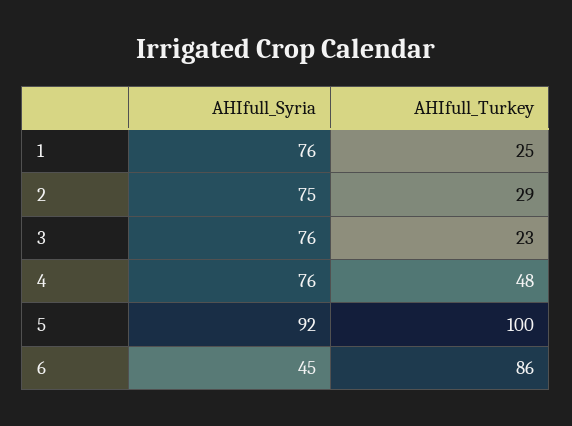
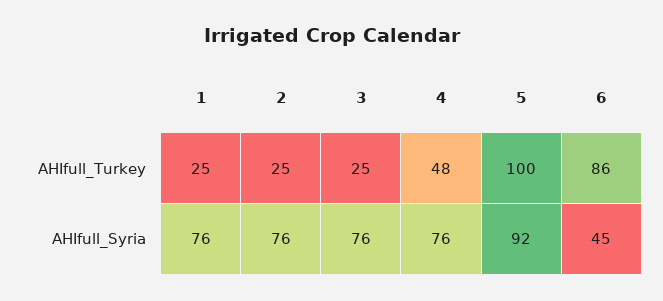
  {
    "AHIfull_Syria": {
      "1": 76,
-     "2": 75,
+     "2": 76,
      "3": 76,
      "4": 76,
      "5": 92,
      "6": 45
    },
    "AHIfull_Turkey": {
      "1": 25,
-     "2": 29,
+     "2": 25,
-     "3": 23,
+     "3": 25,
      "4": 48,
      "5": 100,
      "6": 86
    }
  }

